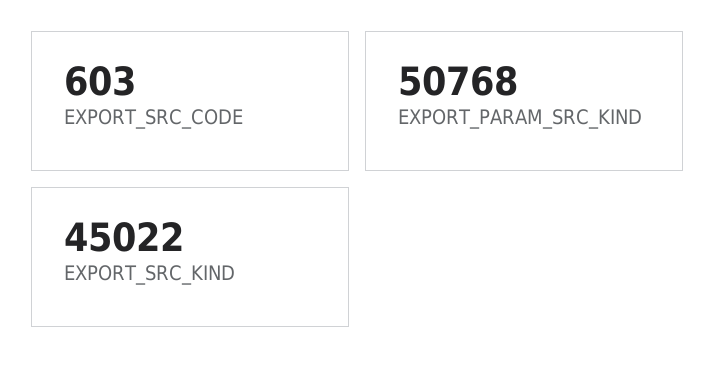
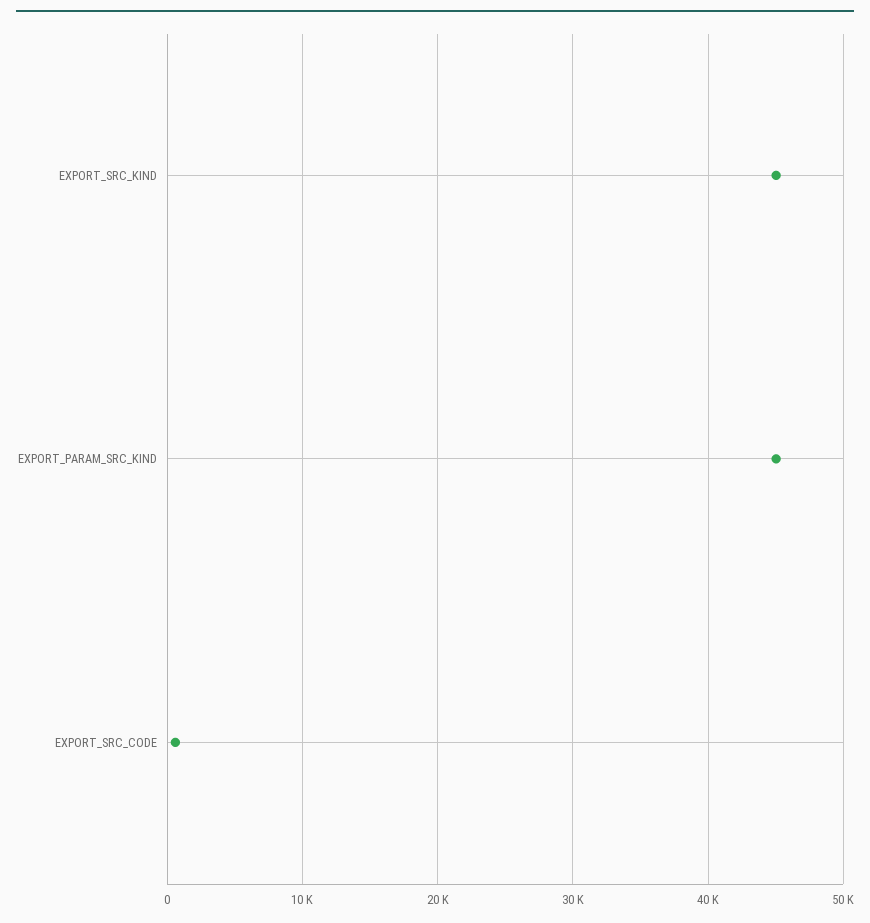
  {
    "EXPORT_SRC_CODE": 603,
-   "EXPORT_PARAM_SRC_KIND": 50768,
+   "EXPORT_PARAM_SRC_KIND": 45000,
    "EXPORT_SRC_KIND": 45022
  }

